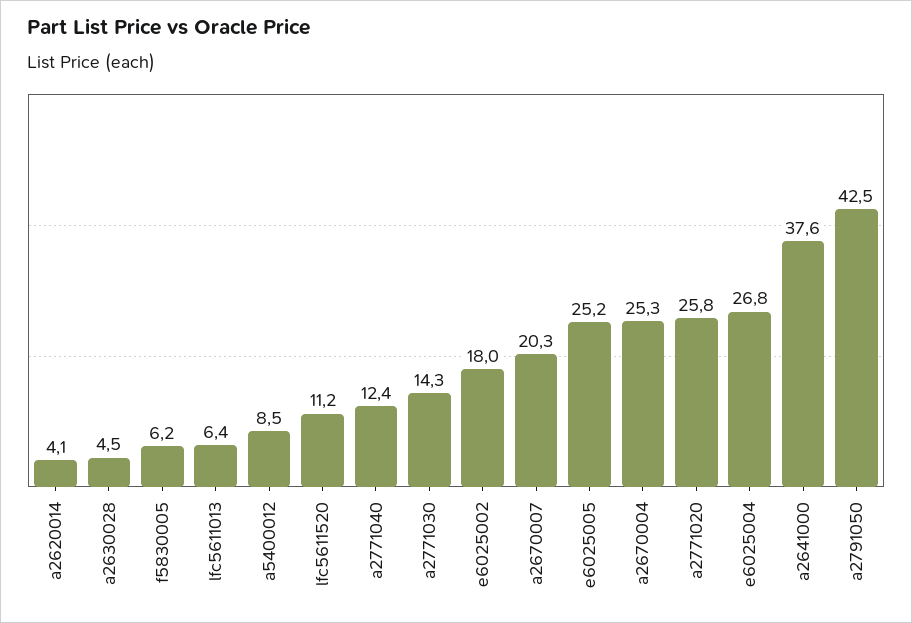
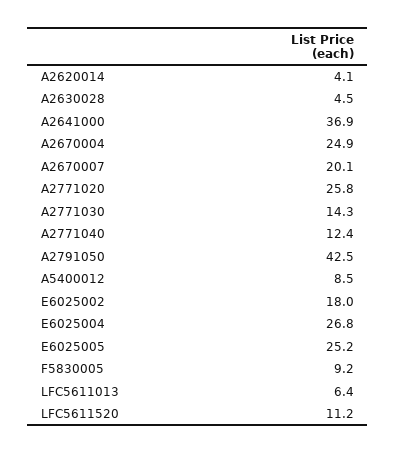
  {
    "a2620014": 4.1,
    "a2630028": 4.5,
-   "f5830005": 6.2,
+   "f5830005": 9.2,
    "lfc5611013": 6.4,
    "a5400012": 8.5,
    "lfc5611520": 11.2,
    "a2771040": 12.4,
    "a2771030": 14.3,
    "e6025002": 18,
-   "a2670007": 20.3,
+   "a2670007": 20.1,
    "e6025005": 25.2,
-   "a2670004": 25.3,
+   "a2670004": 24.9,
    "a2771020": 25.8,
    "e6025004": 26.8,
-   "a2641000": 37.6,
+   "a2641000": 36.9,
    "a2791050": 42.5
  }

